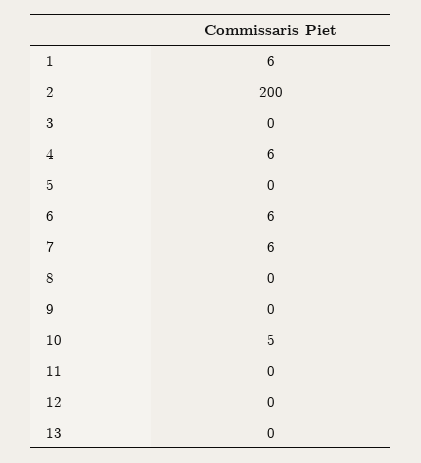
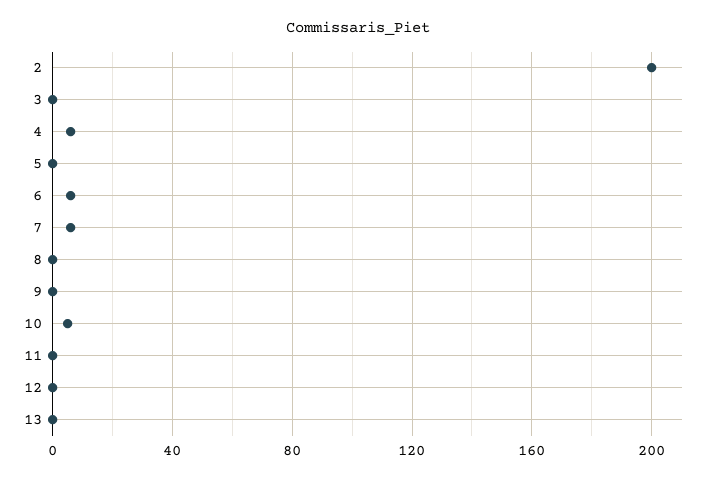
  {
-   "1": 6,
    "2": 200,
    "3": 0,
    "4": 6,
    "5": 0,
    "6": 6,
    "7": 6,
    "8": 0,
    "9": 0,
    "10": 5,
    "11": 0,
    "12": 0,
    "13": 0
  }

